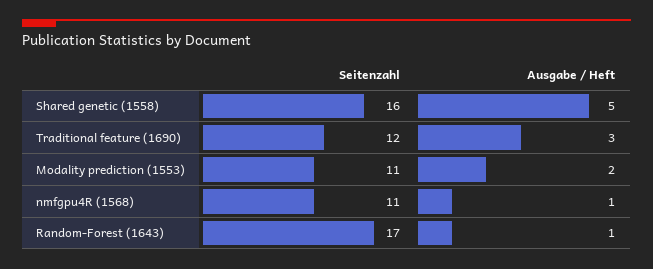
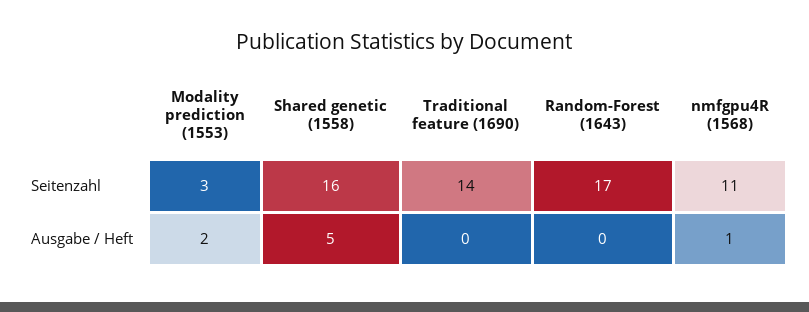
  {
    "Seitenzahl": {
      "Shared genetic (1558)": 16,
-     "Traditional feature (1690)": 12,
+     "Traditional feature (1690)": 14,
-     "Modality prediction (1553)": 11,
+     "Modality prediction (1553)": 3,
      "nmfgpu4R (1568)": 11,
      "Random-Forest (1643)": 17
    },
    "Ausgabe / Heft": {
      "Shared genetic (1558)": 5,
-     "Traditional feature (1690)": 3,
+     "Traditional feature (1690)": 0,
      "Modality prediction (1553)": 2,
      "nmfgpu4R (1568)": 1,
-     "Random-Forest (1643)": 1
+     "Random-Forest (1643)": 0
    }
  }

